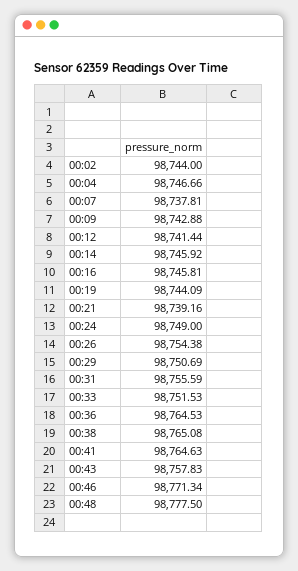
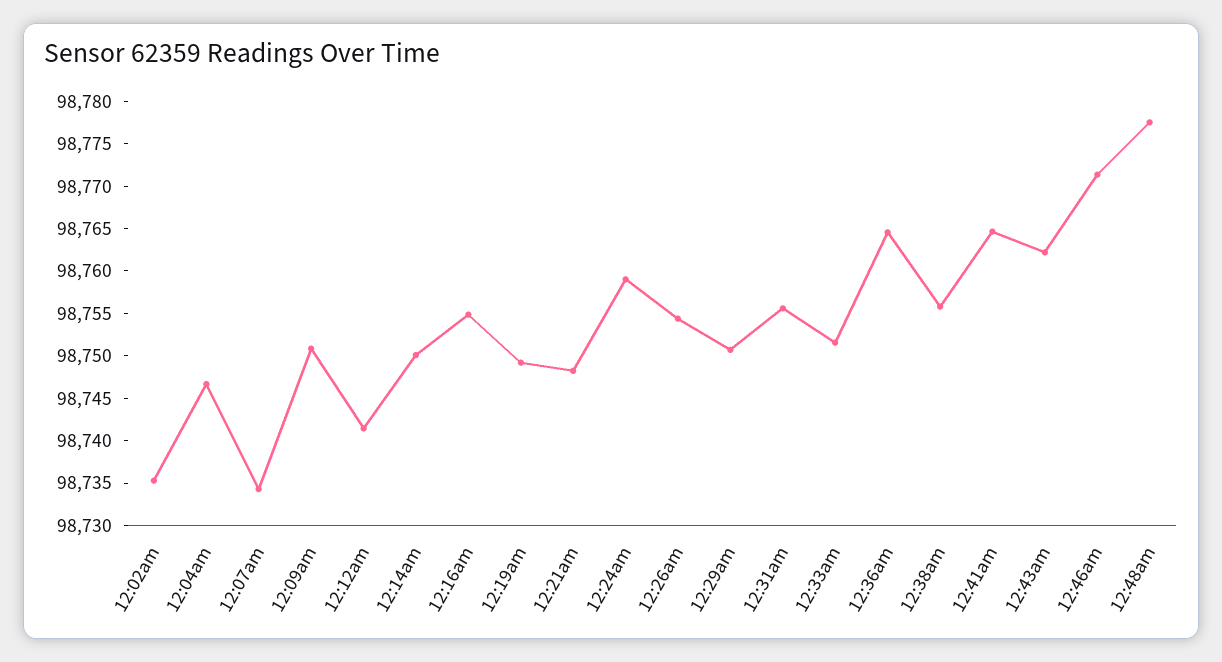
  {
-   "00:02": 98744,
+   "00:02": 98735,
    "00:04": 98746.66,
-   "00:07": 98737.81,
+   "00:07": 98734,
-   "00:09": 98742.88,
+   "00:09": 98751,
    "00:12": 98741.44,
-   "00:14": 98745.92,
+   "00:14": 98750,
-   "00:16": 98745.81,
+   "00:16": 98755,
-   "00:19": 98744.09,
+   "00:19": 98749,
-   "00:21": 98739.16,
+   "00:21": 98748,
-   "00:24": 98749,
+   "00:24": 98759,
    "00:26": 98754.38,
    "00:29": 98750.69,
    "00:31": 98755.59,
    "00:33": 98751.53,
    "00:36": 98764.53,
-   "00:38": 98765.08,
+   "00:38": 98756,
    "00:41": 98764.63,
-   "00:43": 98757.83,
+   "00:43": 98762,
    "00:46": 98771.34,
    "00:48": 98777.5
  }

